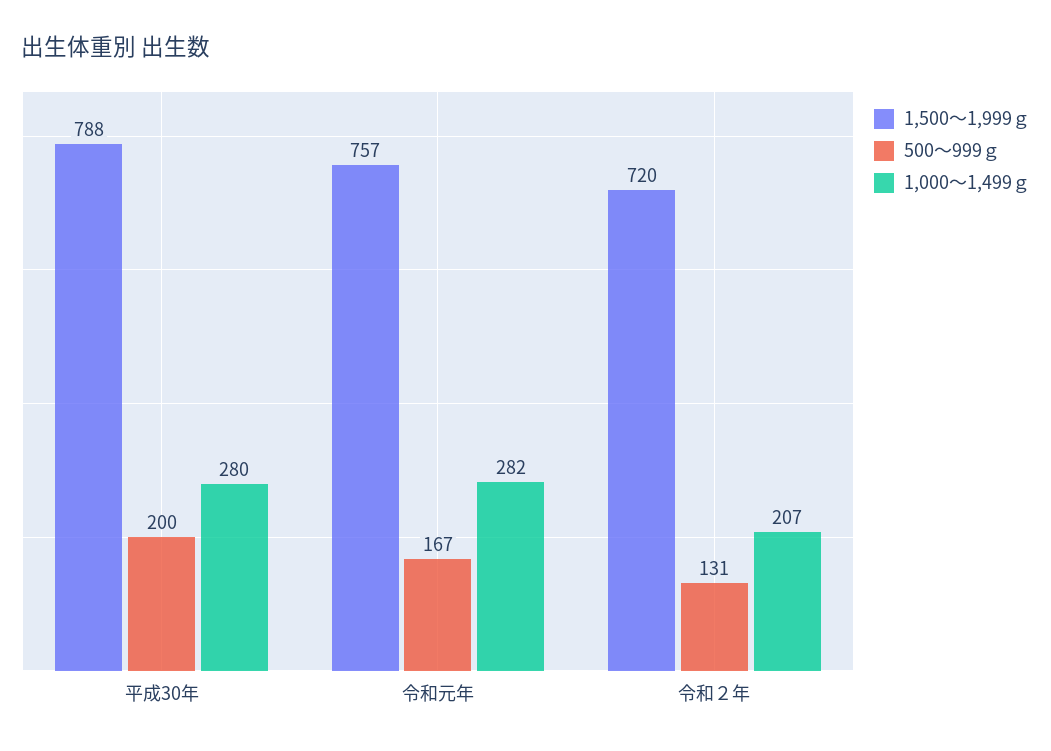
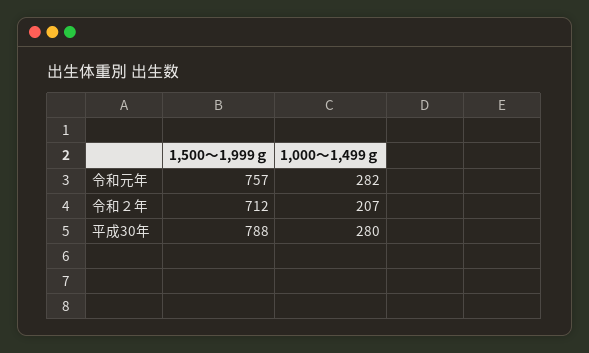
  {
    "1,500～1,999ｇ": {
      "平成30年": 788,
      "令和元年": 757,
-     "令和２年": 720
+     "令和２年": 712
    },
-   "500～999ｇ": {
-     "平成30年": 200,
-     "令和元年": 167,
-     "令和２年": 131
-   },
    "1,000～1,499ｇ": {
      "平成30年": 280,
      "令和元年": 282,
      "令和２年": 207
    }
  }

